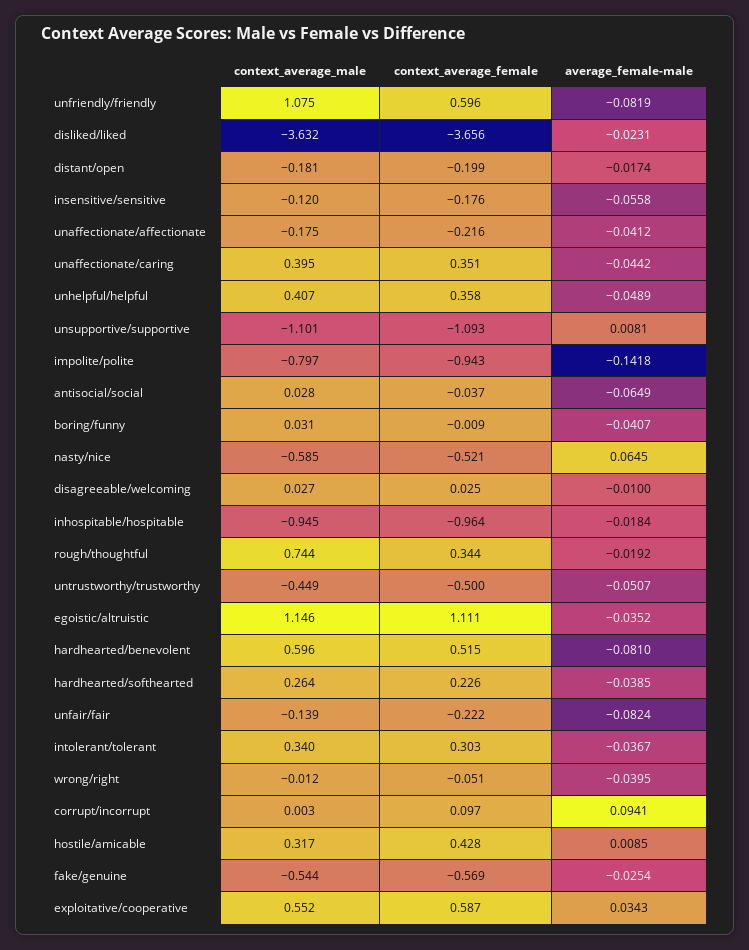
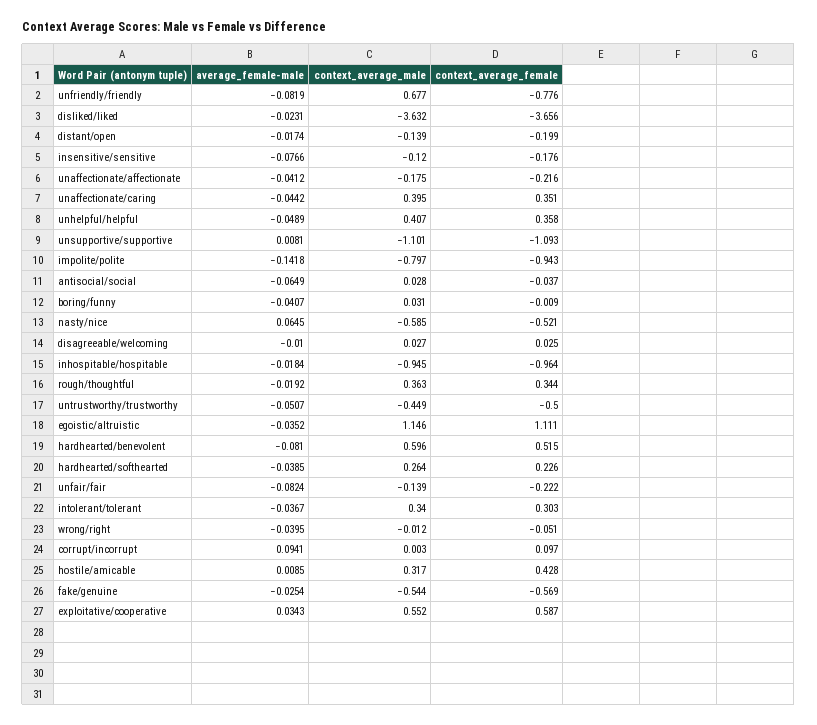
  {
    "context_average_male": {
-     "unfriendly/friendly": 1.075,
+     "unfriendly/friendly": 0.677,
      "disliked/liked": -3.632,
-     "distant/open": -0.181,
+     "distant/open": -0.139,
      "insensitive/sensitive": -0.12,
      "unaffectionate/affectionate": -0.175,
      "unaffectionate/caring": 0.395,
      "unhelpful/helpful": 0.407,
      "unsupportive/supportive": -1.101,
      "impolite/polite": -0.797,
      "antisocial/social": 0.028,
      "boring/funny": 0.031,
      "nasty/nice": -0.585,
      "disagreeable/welcoming": 0.027,
      "inhospitable/hospitable": -0.945,
-     "rough/thoughtful": 0.744,
+     "rough/thoughtful": 0.363,
      "untrustworthy/trustworthy": -0.449,
      "egoistic/altruistic": 1.146,
      "hardhearted/benevolent": 0.596,
      "hardhearted/softhearted": 0.264,
      "unfair/fair": -0.139,
      "intolerant/tolerant": 0.34,
      "wrong/right": -0.012,
      "corrupt/incorrupt": 0.003,
      "hostile/amicable": 0.317,
      "fake/genuine": -0.544,
      "exploitative/cooperative": 0.552
    },
    "context_average_female": {
-     "unfriendly/friendly": 0.596,
+     "unfriendly/friendly": -0.776,
      "disliked/liked": -3.656,
      "distant/open": -0.199,
      "insensitive/sensitive": -0.176,
      "unaffectionate/affectionate": -0.216,
      "unaffectionate/caring": 0.351,
      "unhelpful/helpful": 0.358,
      "unsupportive/supportive": -1.093,
      "impolite/polite": -0.943,
      "antisocial/social": -0.037,
      "boring/funny": -0.009,
      "nasty/nice": -0.521,
      "disagreeable/welcoming": 0.025,
      "inhospitable/hospitable": -0.964,
      "rough/thoughtful": 0.344,
      "untrustworthy/trustworthy": -0.5,
      "egoistic/altruistic": 1.111,
      "hardhearted/benevolent": 0.515,
      "hardhearted/softhearted": 0.226,
      "unfair/fair": -0.222,
      "intolerant/tolerant": 0.303,
      "wrong/right": -0.051,
      "corrupt/incorrupt": 0.097,
      "hostile/amicable": 0.428,
      "fake/genuine": -0.569,
      "exploitative/cooperative": 0.587
    },
    "average_female-male": {
      "unfriendly/friendly": -0.0819,
      "disliked/liked": -0.0231,
      "distant/open": -0.0174,
-     "insensitive/sensitive": -0.0558,
+     "insensitive/sensitive": -0.0766,
      "unaffectionate/affectionate": -0.0412,
      "unaffectionate/caring": -0.0442,
      "unhelpful/helpful": -0.0489,
      "unsupportive/supportive": 0.0081,
      "impolite/polite": -0.1418,
      "antisocial/social": -0.0649,
      "boring/funny": -0.0407,
      "nasty/nice": 0.0645,
      "disagreeable/welcoming": -0.01,
      "inhospitable/hospitable": -0.0184,
      "rough/thoughtful": -0.0192,
      "untrustworthy/trustworthy": -0.0507,
      "egoistic/altruistic": -0.0352,
      "hardhearted/benevolent": -0.081,
      "hardhearted/softhearted": -0.0385,
      "unfair/fair": -0.0824,
      "intolerant/tolerant": -0.0367,
      "wrong/right": -0.0395,
      "corrupt/incorrupt": 0.0941,
      "hostile/amicable": 0.0085,
      "fake/genuine": -0.0254,
      "exploitative/cooperative": 0.0343
    }
  }

